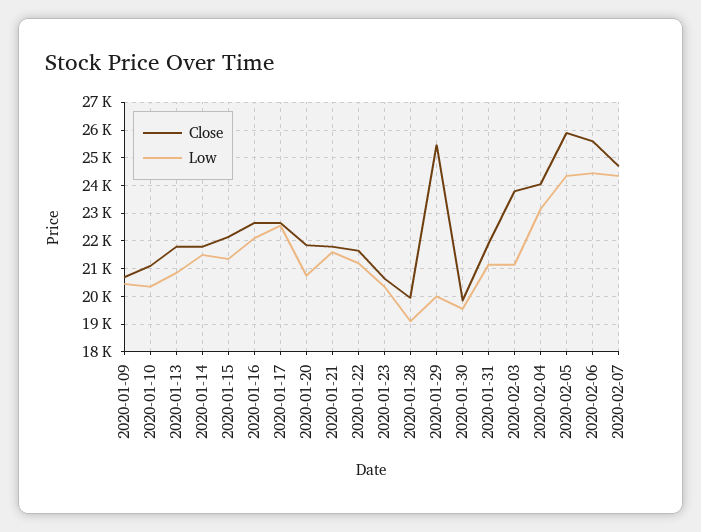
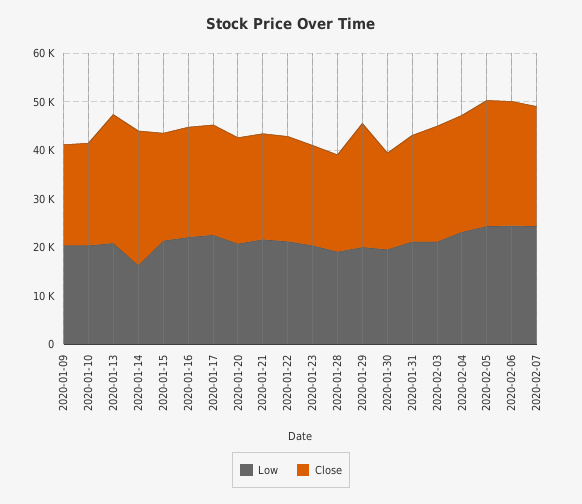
  {
    "Close": {
      "2020-01-09": 20750,
      "2020-01-10": 21000,
-     "2020-01-13": 21750,
+     "2020-01-13": 26000,
-     "2020-01-14": 21750,
+     "2020-01-14": 28000,
      "2020-01-15": 22250,
      "2020-01-16": 22750,
      "2020-01-17": 22750,
      "2020-01-20": 21750,
      "2020-01-21": 21750,
      "2020-01-22": 21750,
      "2020-01-23": 20750,
      "2020-01-28": 20000,
      "2020-01-29": 25500,
      "2020-01-30": 19750,
      "2020-01-31": 22000,
      "2020-02-03": 23750,
      "2020-02-04": 24000,
      "2020-02-05": 26000,
      "2020-02-06": 25500,
      "2020-02-07": 24750
    },
    "Low": {
      "2020-01-09": 20500,
      "2020-01-10": 20250,
      "2020-01-13": 20750,
-     "2020-01-14": 21500,
+     "2020-01-14": 16000,
      "2020-01-15": 21250,
      "2020-01-16": 22000,
      "2020-01-17": 22500,
      "2020-01-20": 20750,
      "2020-01-21": 21500,
      "2020-01-22": 21250,
      "2020-01-23": 20250,
      "2020-01-28": 19000,
      "2020-01-29": 20000,
      "2020-01-30": 19500,
      "2020-01-31": 21250,
      "2020-02-03": 21250,
      "2020-02-04": 23250,
      "2020-02-05": 24250,
      "2020-02-06": 24500,
      "2020-02-07": 24250
    }
  }

